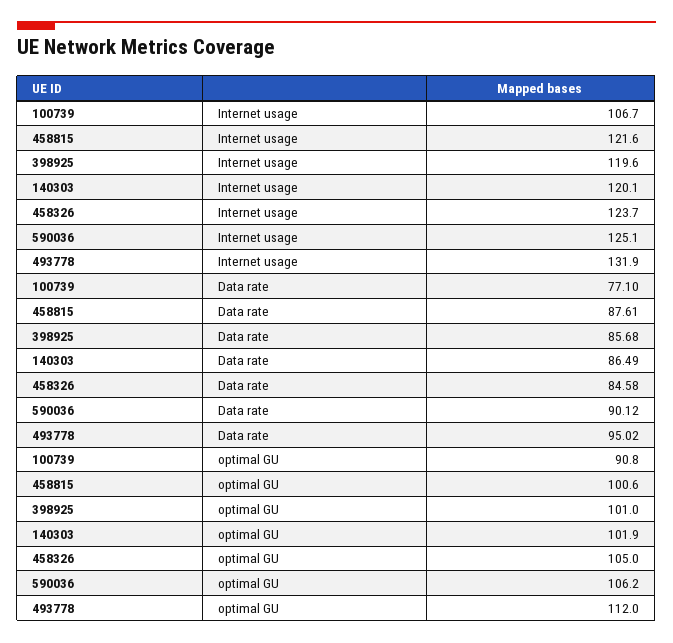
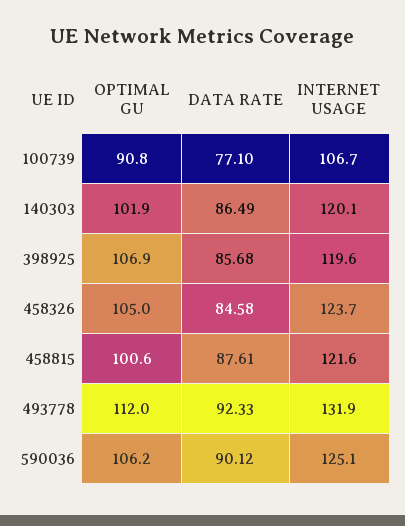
  {
    "100739": {
      "Internet usage": 106.7,
      "Data rate": 77.1,
      "optimal GU": 90.8
    },
    "458815": {
      "Internet usage": 121.6,
      "Data rate": 87.61,
      "optimal GU": 100.6
    },
    "398925": {
      "Internet usage": 119.6,
      "Data rate": 85.68,
-     "optimal GU": 101
+     "optimal GU": 106.9
    },
    "140303": {
      "Internet usage": 120.1,
      "Data rate": 86.49,
      "optimal GU": 101.9
    },
    "458326": {
      "Internet usage": 123.7,
      "Data rate": 84.58,
      "optimal GU": 105
    },
    "590036": {
      "Internet usage": 125.1,
      "Data rate": 90.12,
      "optimal GU": 106.2
    },
    "493778": {
      "Internet usage": 131.9,
-     "Data rate": 95.02,
+     "Data rate": 92.33,
      "optimal GU": 112
    }
  }

